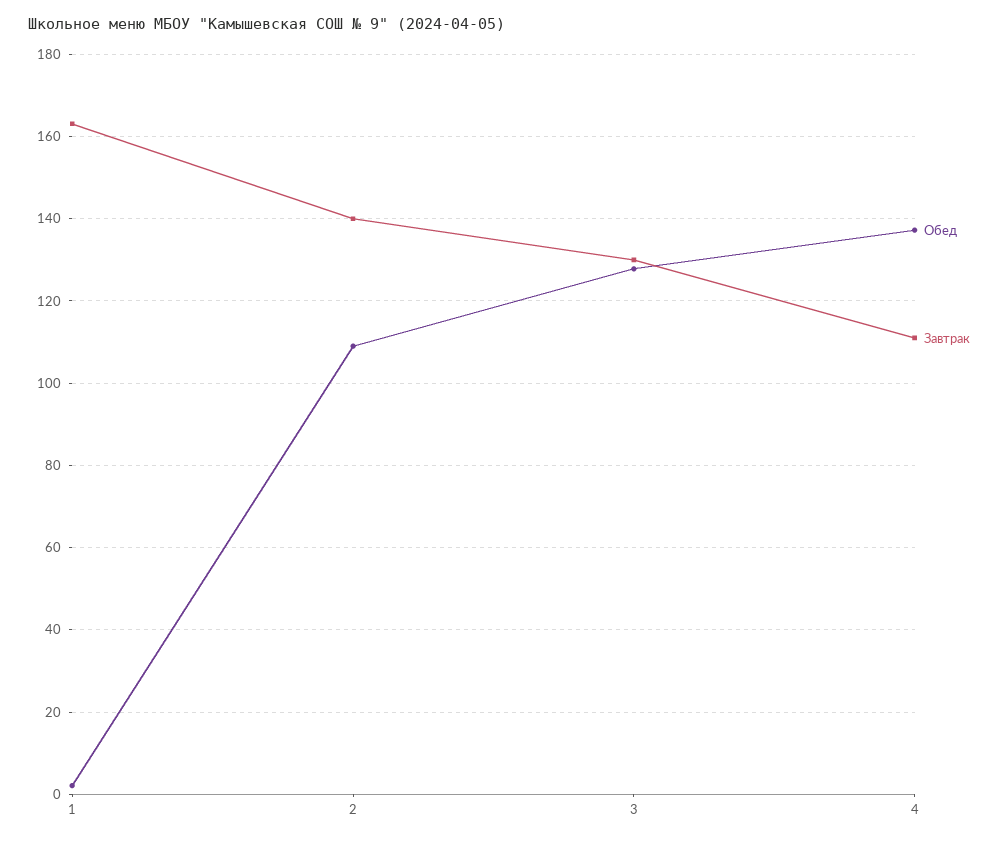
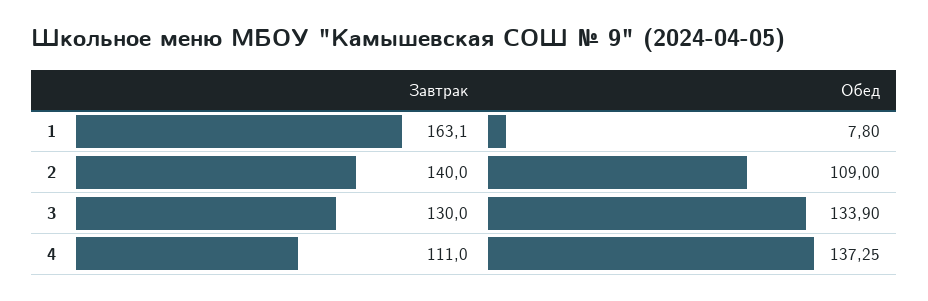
  {
    "Обед": {
-     "1": 2,
+     "1": 7.8,
      "2": 109,
-     "3": 128,
+     "3": 133.9,
      "4": 137.25
    },
    "Завтрак": {
      "1": 163.1,
      "2": 140,
      "3": 130,
      "4": 111
    }
  }

